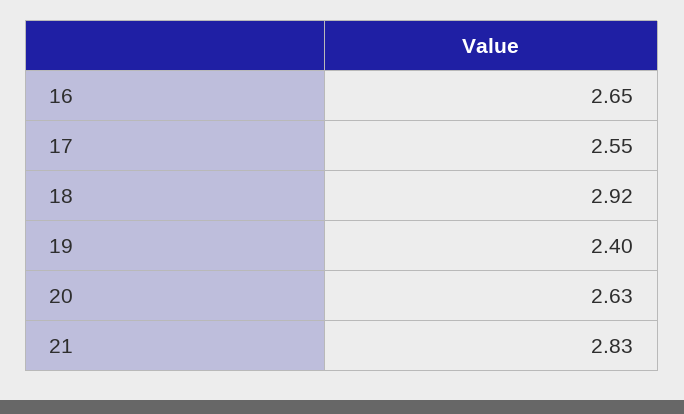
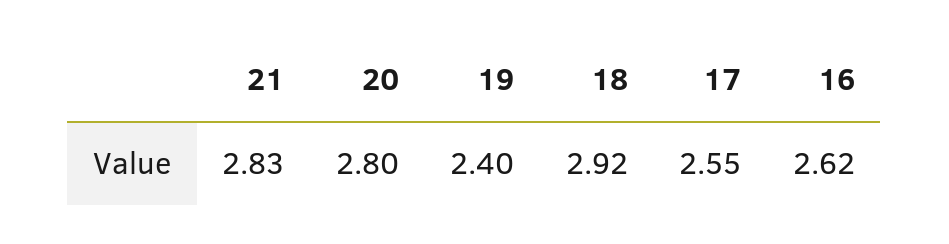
  {
-   "16": 2.65,
+   "16": 2.62,
    "17": 2.55,
    "18": 2.92,
    "19": 2.4,
-   "20": 2.63,
+   "20": 2.8,
    "21": 2.83
  }

